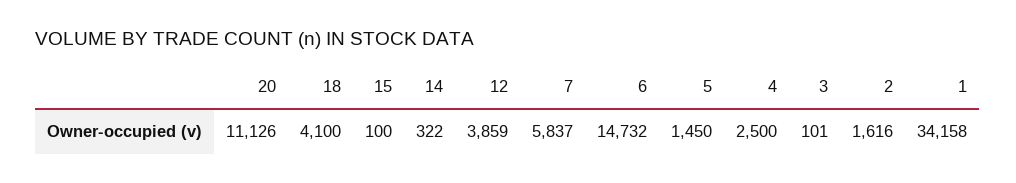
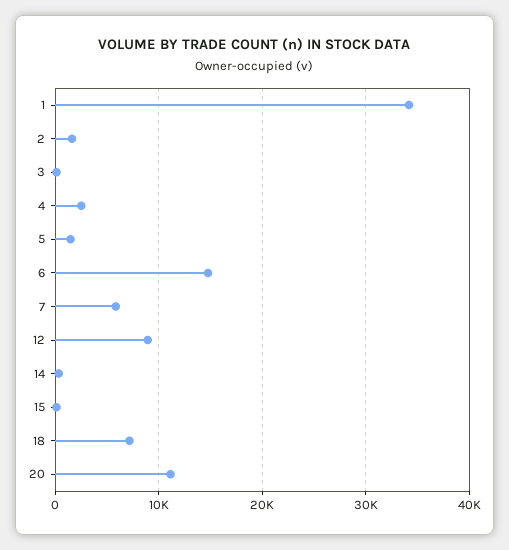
  {
    "20": 11126,
-   "18": 4100,
+   "18": 7000,
    "15": 100,
    "14": 322,
-   "12": 3859,
+   "12": 9000,
    "7": 5837,
    "6": 14732,
    "5": 1450,
    "4": 2500,
    "3": 101,
    "2": 1616,
    "1": 34158
  }

